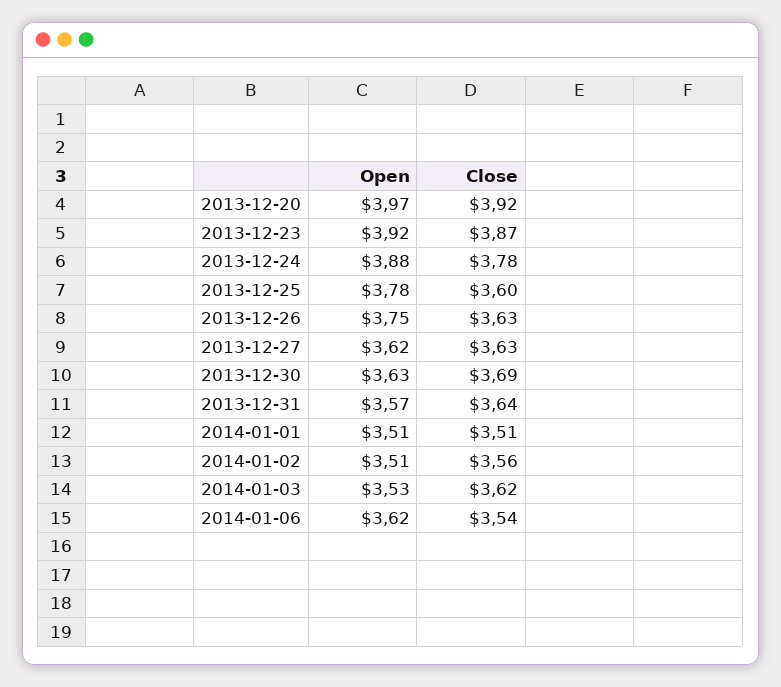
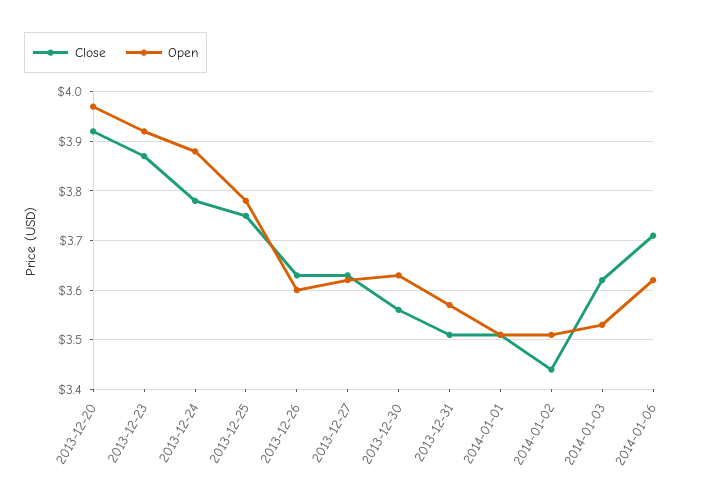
  {
    "Open": {
      "2013-12-20": 3.97,
      "2013-12-23": 3.92,
      "2013-12-24": 3.88,
      "2013-12-25": 3.78,
-     "2013-12-26": 3.75,
+     "2013-12-26": 3.6,
      "2013-12-27": 3.62,
      "2013-12-30": 3.63,
      "2013-12-31": 3.57,
      "2014-01-01": 3.51,
      "2014-01-02": 3.51,
      "2014-01-03": 3.53,
      "2014-01-06": 3.62
    },
    "Close": {
      "2013-12-20": 3.92,
      "2013-12-23": 3.87,
      "2013-12-24": 3.78,
-     "2013-12-25": 3.6,
+     "2013-12-25": 3.75,
      "2013-12-26": 3.63,
      "2013-12-27": 3.63,
-     "2013-12-30": 3.69,
+     "2013-12-30": 3.55,
-     "2013-12-31": 3.64,
+     "2013-12-31": 3.5,
      "2014-01-01": 3.51,
-     "2014-01-02": 3.56,
+     "2014-01-02": 3.45,
      "2014-01-03": 3.62,
-     "2014-01-06": 3.54
+     "2014-01-06": 3.7
    }
  }

